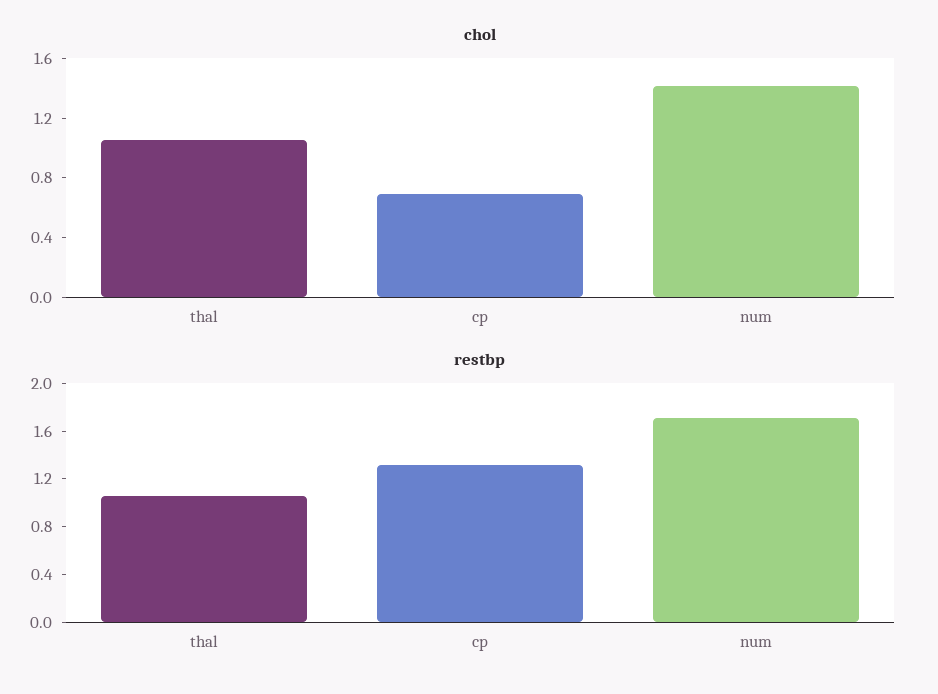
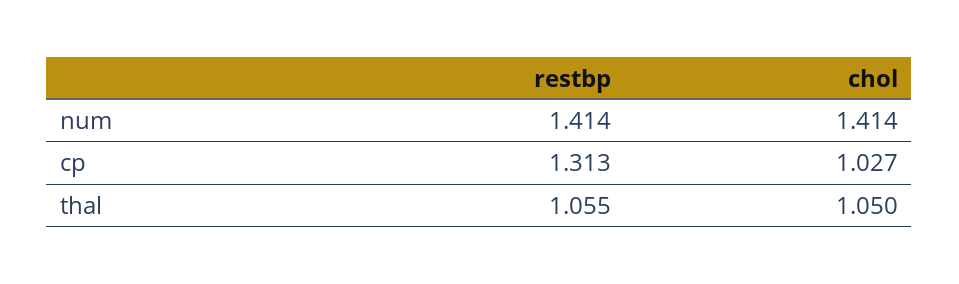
  {
    "chol": {
      "thal": 1.05,
-     "cp": 0.7,
+     "cp": 1.027,
      "num": 1.414
    },
    "restbp": {
      "thal": 1.055,
      "cp": 1.313,
-     "num": 1.7
+     "num": 1.414
    }
  }

